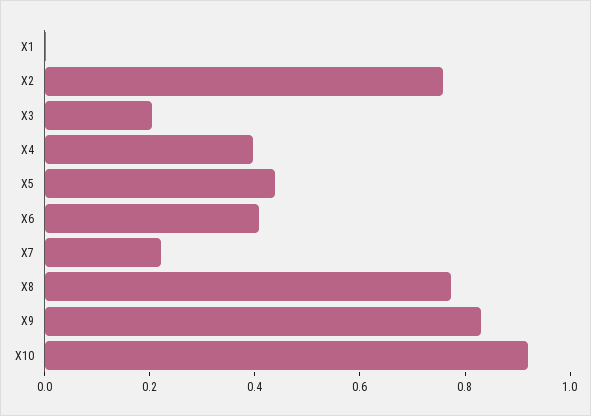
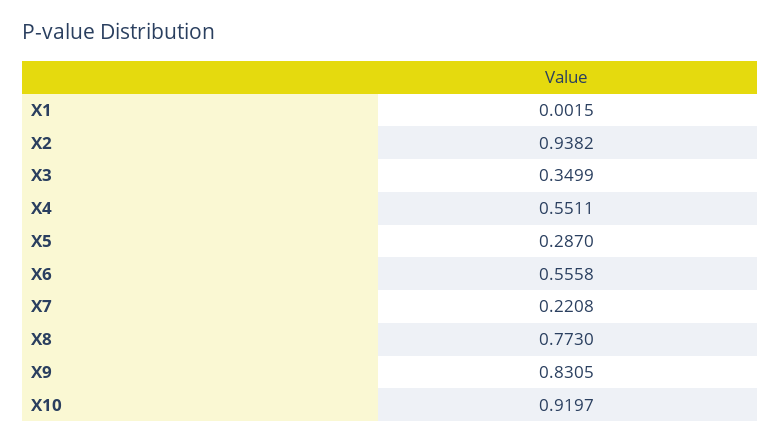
  {
    "X1": 0.0015,
-   "X2": 0.75,
+   "X2": 0.9382,
-   "X3": 0.2,
+   "X3": 0.3499,
-   "X4": 0.4,
+   "X4": 0.5511,
-   "X5": 0.45,
+   "X5": 0.287,
-   "X6": 0.4,
+   "X6": 0.5558,
    "X7": 0.2208,
    "X8": 0.773,
    "X9": 0.8305,
    "X10": 0.9197
  }

